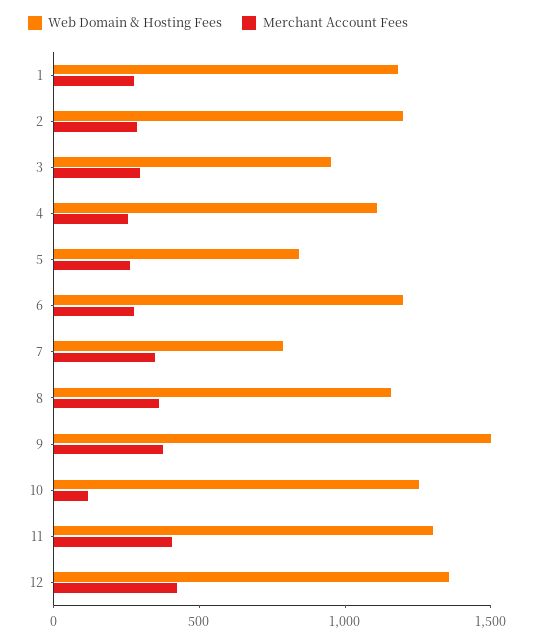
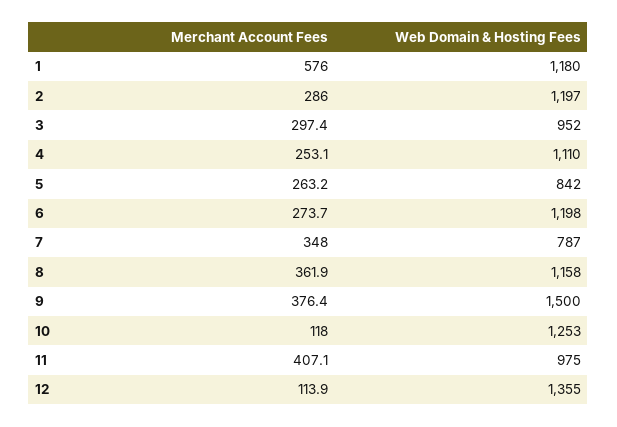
  {
    "Web Domain & Hosting Fees": {
      "1": 1180,
      "2": 1197,
      "3": 952,
      "4": 1110,
      "5": 842,
      "6": 1198,
      "7": 787,
      "8": 1158,
      "9": 1500,
      "10": 1253,
-     "11": 1300,
+     "11": 975,
      "12": 1355
    },
    "Merchant Account Fees": {
-     "1": 300,
+     "1": 576,
      "2": 286,
      "3": 297.4,
      "4": 253.1,
      "5": 263.2,
      "6": 273.7,
      "7": 348,
      "8": 361.9,
      "9": 376.4,
      "10": 118,
      "11": 407.1,
-     "12": 400
+     "12": 113.9
    }
  }

